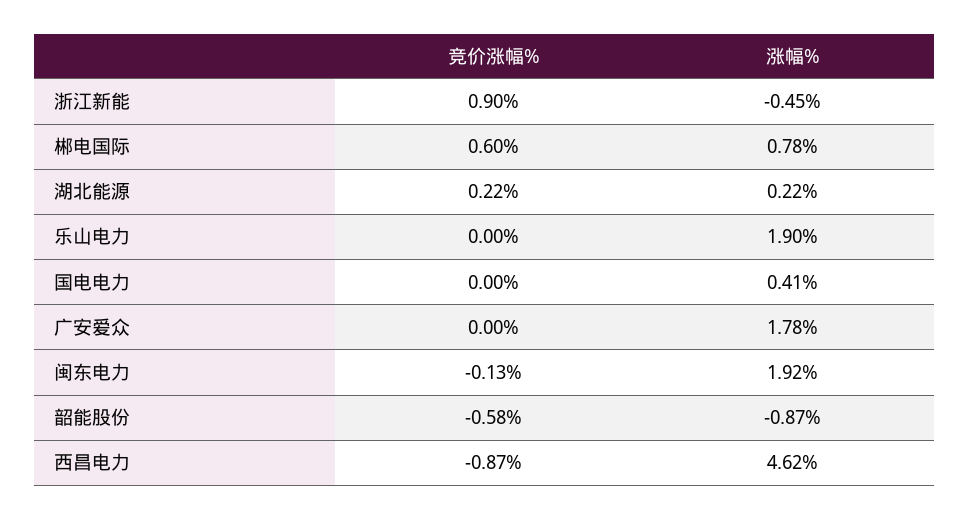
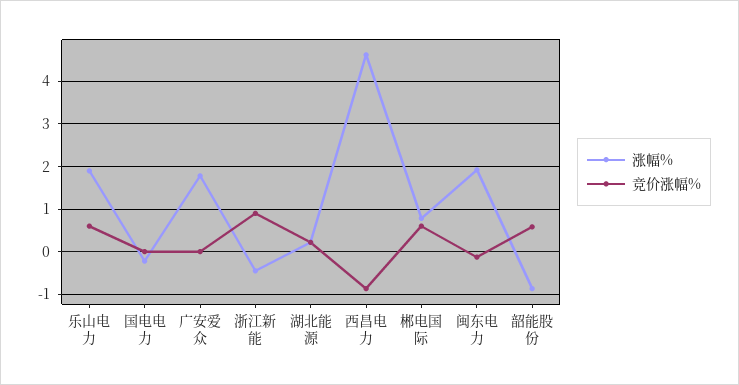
  {
    "竞价涨幅%": {
      "浙江新能": 0.9,
      "郴电国际": 0.6,
      "湖北能源": 0.22,
-     "乐山电力": 0,
+     "乐山电力": 0.6,
      "国电电力": 0,
      "广安爱众": 0,
      "闽东电力": -0.13,
-     "韶能股份": -0.58,
+     "韶能股份": 0.6,
      "西昌电力": -0.87
    },
    "涨幅%": {
      "浙江新能": -0.45,
      "郴电国际": 0.78,
      "湖北能源": 0.22,
      "乐山电力": 1.9,
-     "国电电力": 0.41,
+     "国电电力": -0.2,
      "广安爱众": 1.78,
      "闽东电力": 1.92,
      "韶能股份": -0.87,
      "西昌电力": 4.62
    }
  }

